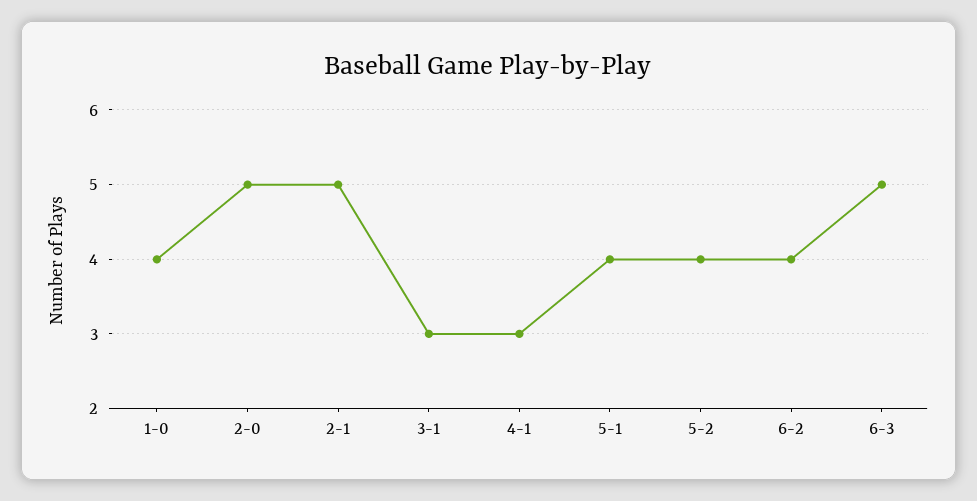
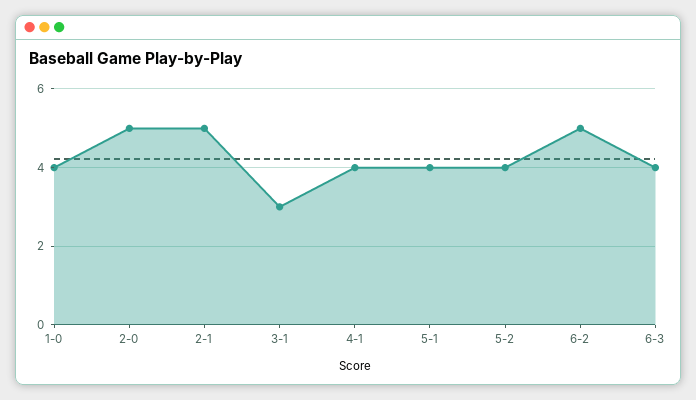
  {
    "1-0": 4,
    "2-0": 5,
    "2-1": 5,
    "3-1": 3,
-   "4-1": 3,
+   "4-1": 4,
    "5-1": 4,
    "5-2": 4,
-   "6-2": 4,
+   "6-2": 5,
-   "6-3": 5
+   "6-3": 4
  }

